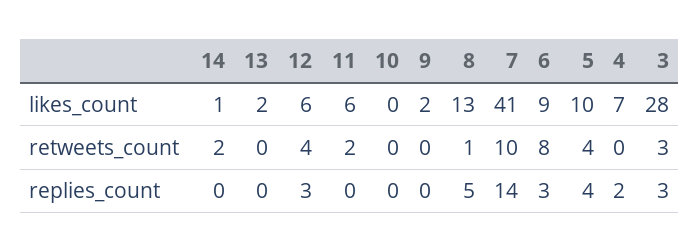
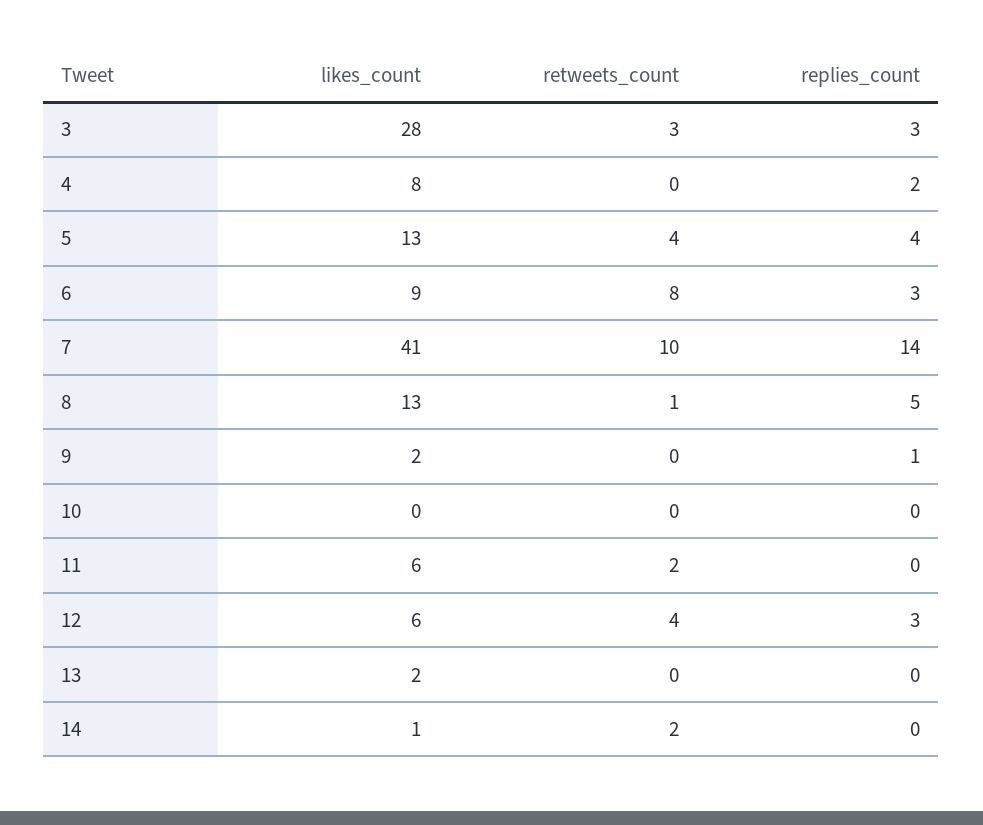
  {
    "14": {
      "likes_count": 1,
      "retweets_count": 2,
      "replies_count": 0
    },
    "13": {
      "likes_count": 2,
      "retweets_count": 0,
      "replies_count": 0
    },
    "12": {
      "likes_count": 6,
      "retweets_count": 4,
      "replies_count": 3
    },
    "11": {
      "likes_count": 6,
      "retweets_count": 2,
      "replies_count": 0
    },
    "10": {
      "likes_count": 0,
      "retweets_count": 0,
      "replies_count": 0
    },
    "9": {
      "likes_count": 2,
      "retweets_count": 0,
-     "replies_count": 0
+     "replies_count": 1
    },
    "8": {
      "likes_count": 13,
      "retweets_count": 1,
      "replies_count": 5
    },
    "7": {
      "likes_count": 41,
      "retweets_count": 10,
      "replies_count": 14
    },
    "6": {
      "likes_count": 9,
      "retweets_count": 8,
      "replies_count": 3
    },
    "5": {
-     "likes_count": 10,
+     "likes_count": 13,
      "retweets_count": 4,
      "replies_count": 4
    },
    "4": {
-     "likes_count": 7,
+     "likes_count": 8,
      "retweets_count": 0,
      "replies_count": 2
    },
    "3": {
      "likes_count": 28,
      "retweets_count": 3,
      "replies_count": 3
    }
  }

